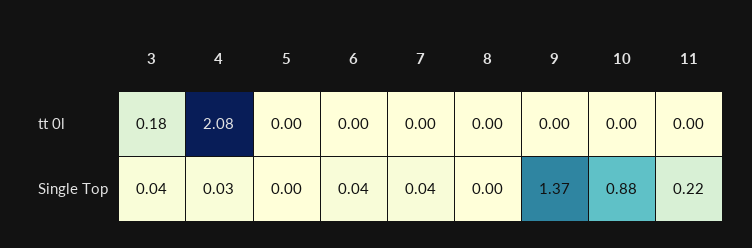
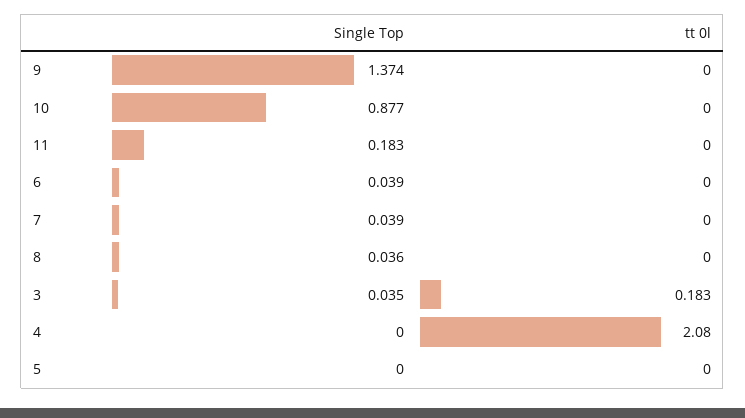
  {
    "3": {
      "tt 0l": 0.183,
      "Single Top": 0.035
    },
    "4": {
      "tt 0l": 2.08,
-     "Single Top": 0.03
+     "Single Top": 0
    },
    "5": {
      "tt 0l": 0,
      "Single Top": 0
    },
    "6": {
      "tt 0l": 0,
      "Single Top": 0.039
    },
    "7": {
      "tt 0l": 0,
      "Single Top": 0.039
    },
    "8": {
      "tt 0l": 0,
-     "Single Top": 0
+     "Single Top": 0.036
    },
    "9": {
      "tt 0l": 0,
      "Single Top": 1.374
    },
    "10": {
      "tt 0l": 0,
      "Single Top": 0.877
    },
    "11": {
      "tt 0l": 0,
-     "Single Top": 0.22
+     "Single Top": 0.183
    }
  }

